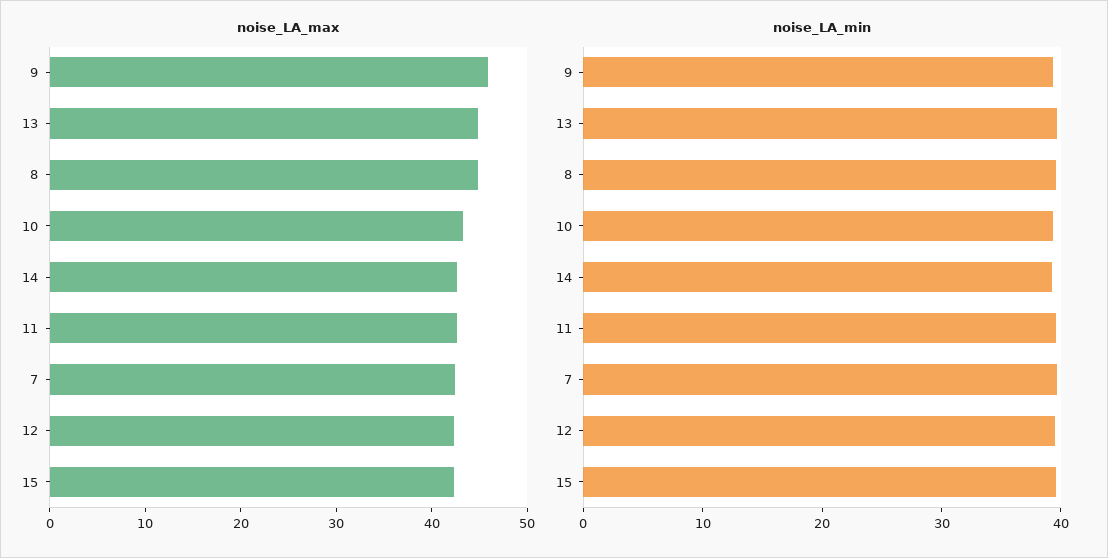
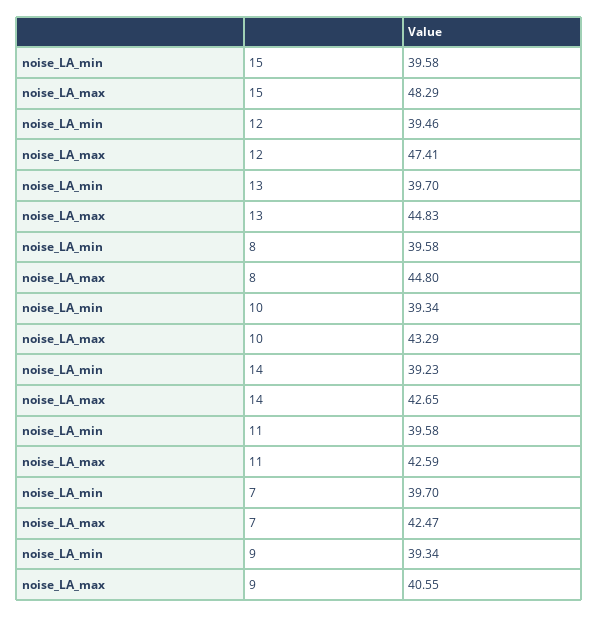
  {
    "noise_LA_max": {
-     "9": 46,
+     "9": 40.55,
      "13": 44.83,
      "8": 44.8,
      "10": 43.29,
      "14": 42.65,
      "11": 42.59,
      "7": 42.47,
-     "12": 42,
+     "12": 47.41,
-     "15": 42
+     "15": 48.29
    },
    "noise_LA_min": {
      "9": 39.34,
      "13": 39.7,
      "8": 39.58,
      "10": 39.34,
      "14": 39.23,
      "11": 39.58,
      "7": 39.7,
      "12": 39.46,
      "15": 39.58
    }
  }

